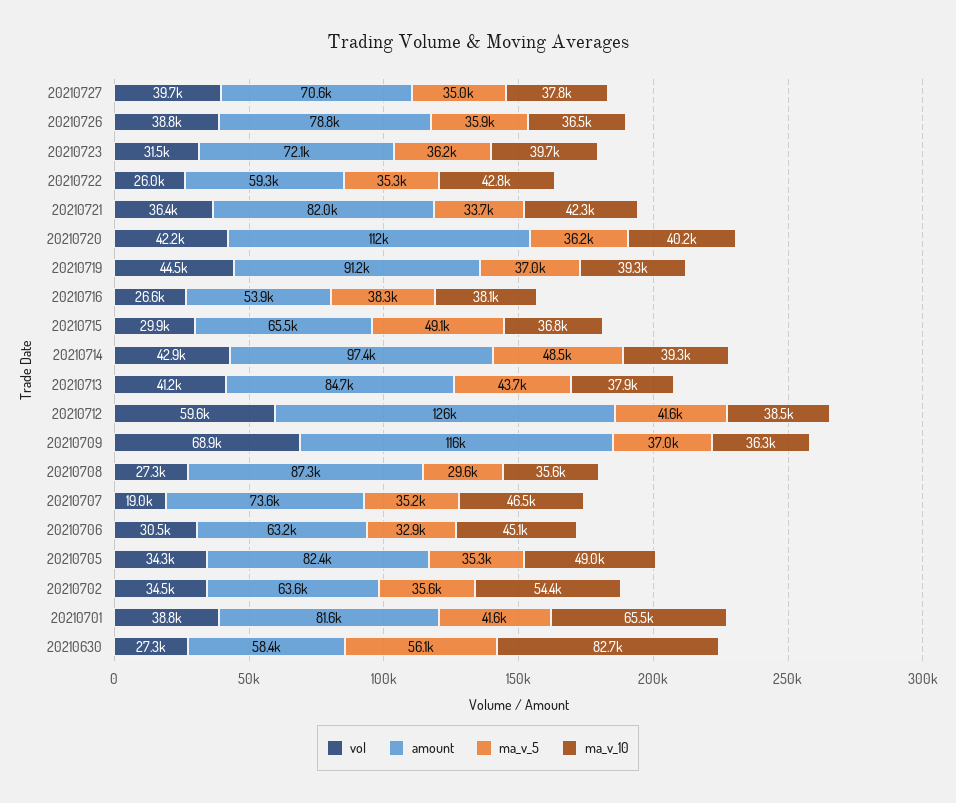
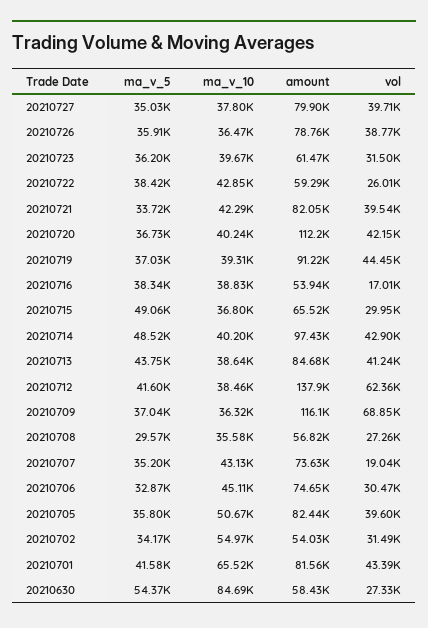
  {
    "vol": {
      "20210727": 39710,
      "20210726": 38770,
      "20210723": 31500,
      "20210722": 26010,
-     "20210721": 36400,
+     "20210721": 39540,
      "20210720": 42150,
      "20210719": 44450,
-     "20210716": 26600,
+     "20210716": 17010,
      "20210715": 29950,
      "20210714": 42900,
      "20210713": 41240,
-     "20210712": 59600,
+     "20210712": 62360,
      "20210709": 68850,
      "20210708": 27260,
      "20210707": 19040,
      "20210706": 30470,
-     "20210705": 34300,
+     "20210705": 39600,
-     "20210702": 34500,
+     "20210702": 31490,
-     "20210701": 38800,
+     "20210701": 43390,
      "20210630": 27330
    },
    "amount": {
-     "20210727": 70600,
+     "20210727": 79900,
      "20210726": 78760,
-     "20210723": 72100,
+     "20210723": 61470,
      "20210722": 59290,
      "20210721": 82050,
      "20210720": 112200,
      "20210719": 91220,
      "20210716": 53940,
      "20210715": 65520,
      "20210714": 97430,
      "20210713": 84680,
-     "20210712": 126000,
+     "20210712": 137900,
      "20210709": 116100,
-     "20210708": 87300,
+     "20210708": 56820,
      "20210707": 73630,
-     "20210706": 63200,
+     "20210706": 74650,
      "20210705": 82440,
-     "20210702": 63600,
+     "20210702": 54030,
      "20210701": 81560,
      "20210630": 58430
    },
    "ma_v_5": {
      "20210727": 35030,
      "20210726": 35910,
      "20210723": 36200,
-     "20210722": 35300,
+     "20210722": 38420,
      "20210721": 33720,
-     "20210720": 36200,
+     "20210720": 36730,
      "20210719": 37030,
      "20210716": 38340,
      "20210715": 49060,
      "20210714": 48520,
      "20210713": 43750,
      "20210712": 41600,
      "20210709": 37040,
      "20210708": 29570,
      "20210707": 35200,
      "20210706": 32870,
-     "20210705": 35300,
+     "20210705": 35800,
-     "20210702": 35600,
+     "20210702": 34170,
      "20210701": 41580,
-     "20210630": 56100
+     "20210630": 54370
    },
    "ma_v_10": {
      "20210727": 37800,
      "20210726": 36470,
      "20210723": 39670,
      "20210722": 42850,
      "20210721": 42290,
      "20210720": 40240,
      "20210719": 39310,
-     "20210716": 38100,
+     "20210716": 38830,
      "20210715": 36800,
-     "20210714": 39300,
+     "20210714": 40200,
-     "20210713": 37900,
+     "20210713": 38640,
      "20210712": 38460,
      "20210709": 36320,
      "20210708": 35580,
-     "20210707": 46500,
+     "20210707": 43130,
      "20210706": 45110,
-     "20210705": 49000,
+     "20210705": 50670,
-     "20210702": 54400,
+     "20210702": 54970,
      "20210701": 65520,
-     "20210630": 82700
+     "20210630": 84690
    }
  }

